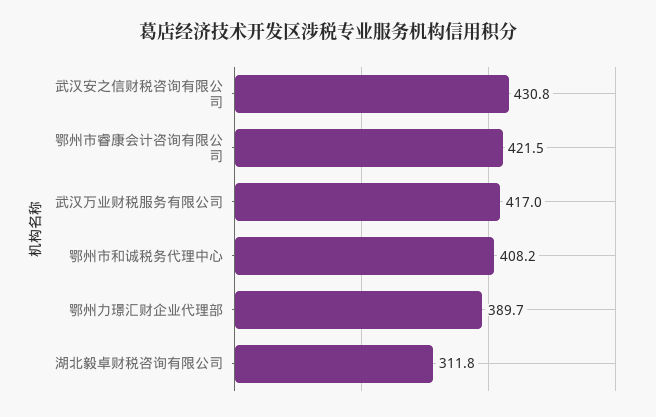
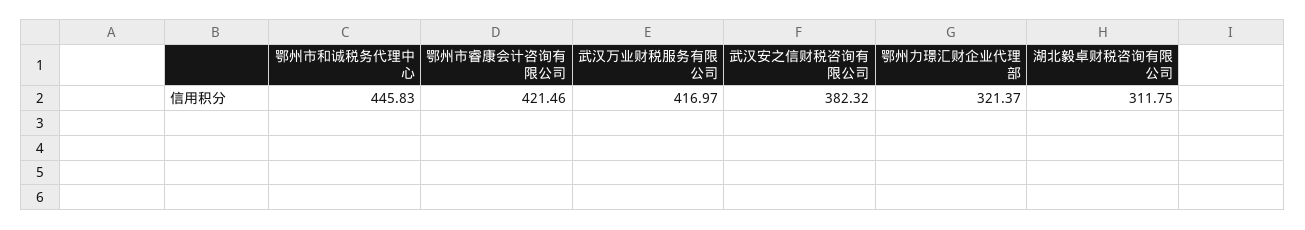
  {
-   "武汉安之信财税咨询有限公司": 430.8,
+   "武汉安之信财税咨询有限公司": 382.32,
    "鄂州市睿康会计咨询有限公司": 421.46,
    "武汉万业财税服务有限公司": 416.97,
-   "鄂州市和诚税务代理中心": 408.2,
+   "鄂州市和诚税务代理中心": 445.83,
-   "鄂州力璟汇财企业代理部": 389.7,
+   "鄂州力璟汇财企业代理部": 321.37,
    "湖北毅卓财税咨询有限公司": 311.75
  }

